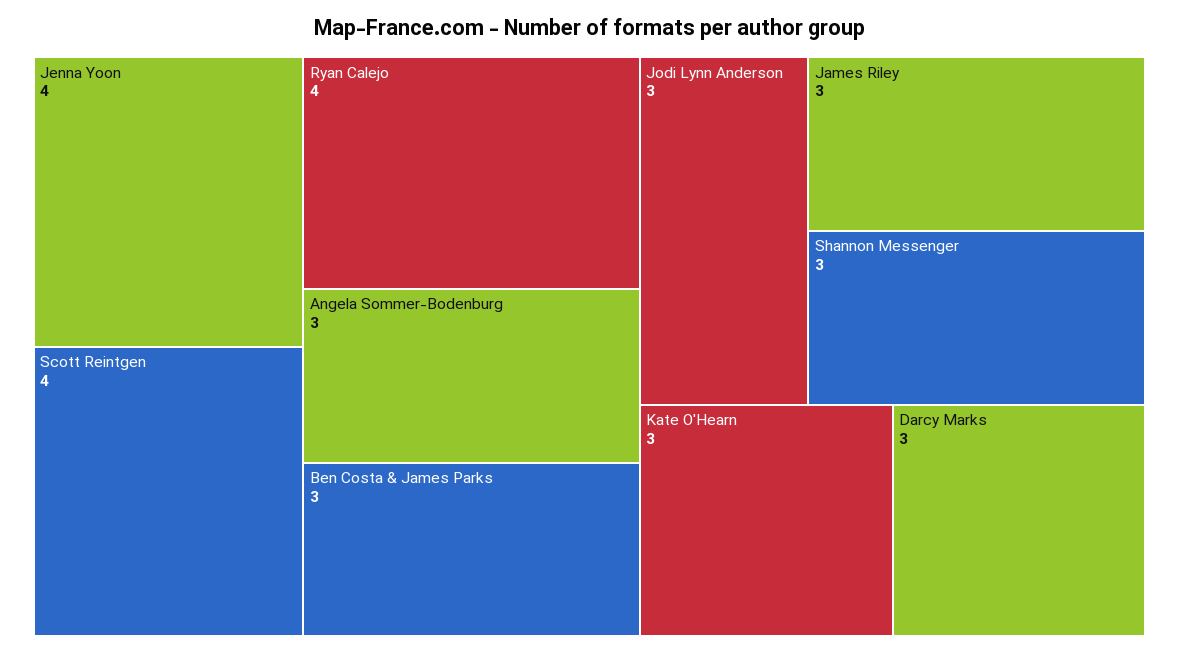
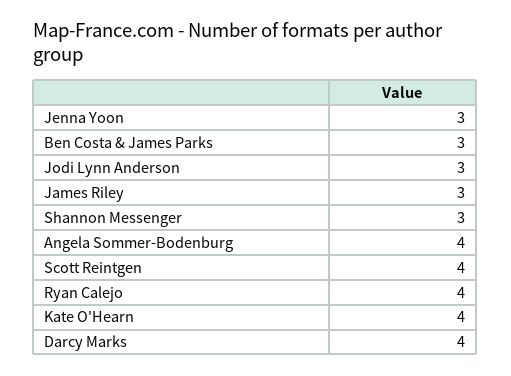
  {
-   "Jenna Yoon": 4,
+   "Jenna Yoon": 3,
    "Scott Reintgen": 4,
    "Ryan Calejo": 4,
-   "Angela Sommer-Bodenburg": 3,
+   "Angela Sommer-Bodenburg": 4,
    "Ben Costa & James Parks": 3,
    "Jodi Lynn Anderson": 3,
    "James Riley": 3,
    "Shannon Messenger": 3,
-   "Kate O'Hearn": 3,
+   "Kate O'Hearn": 4,
-   "Darcy Marks": 3
+   "Darcy Marks": 4
  }

